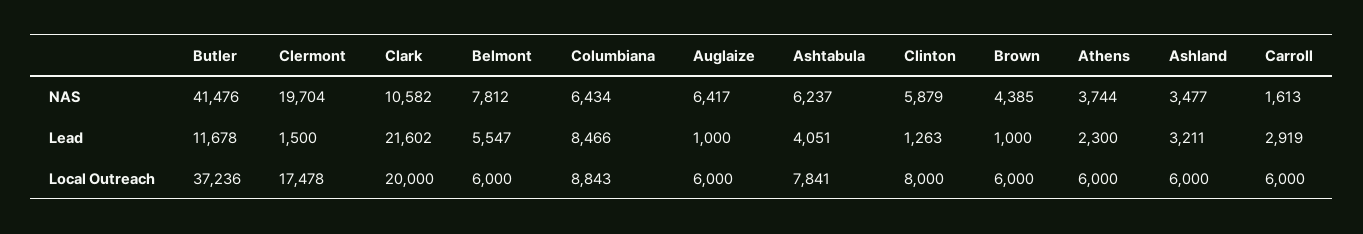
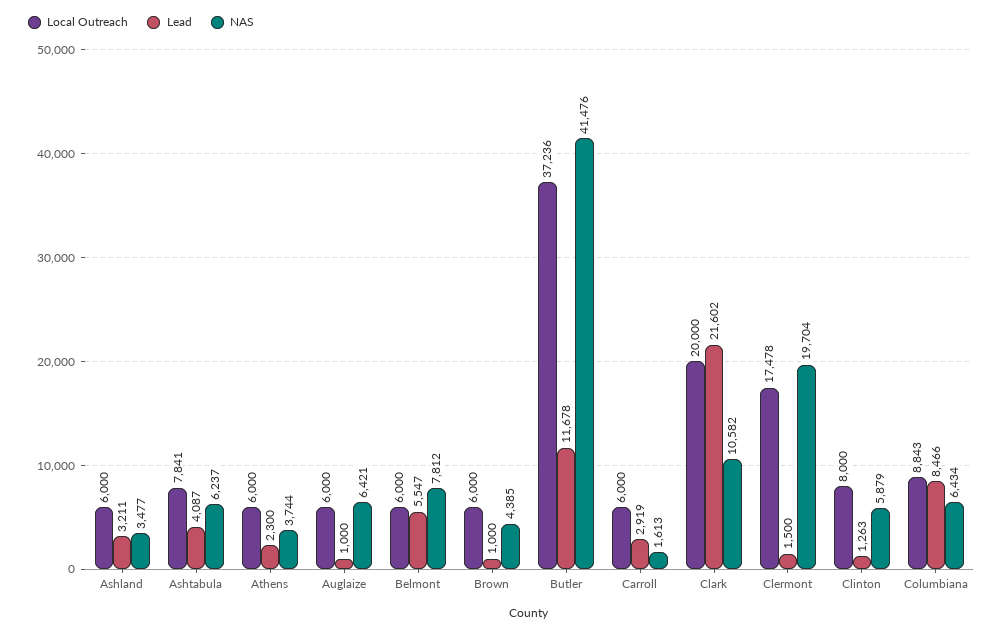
  {
    "NAS": {
      "Butler": 41476,
      "Clermont": 19704,
      "Clark": 10582,
      "Belmont": 7812,
      "Columbiana": 6434,
-     "Auglaize": 6417,
+     "Auglaize": 6421,
      "Ashtabula": 6237,
      "Clinton": 5879,
      "Brown": 4385,
      "Athens": 3744,
      "Ashland": 3477,
      "Carroll": 1613
    },
    "Lead": {
      "Butler": 11678,
      "Clermont": 1500,
      "Clark": 21602,
      "Belmont": 5547,
      "Columbiana": 8466,
      "Auglaize": 1000,
-     "Ashtabula": 4051,
+     "Ashtabula": 4087,
      "Clinton": 1263,
      "Brown": 1000,
      "Athens": 2300,
      "Ashland": 3211,
      "Carroll": 2919
    },
    "Local Outreach": {
      "Butler": 37236,
      "Clermont": 17478,
      "Clark": 20000,
      "Belmont": 6000,
      "Columbiana": 8843,
      "Auglaize": 6000,
      "Ashtabula": 7841,
      "Clinton": 8000,
      "Brown": 6000,
      "Athens": 6000,
      "Ashland": 6000,
      "Carroll": 6000
    }
  }

